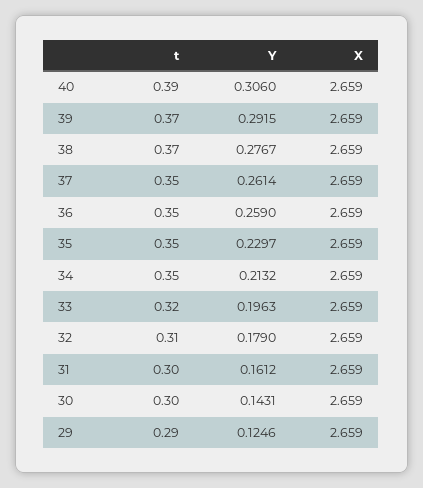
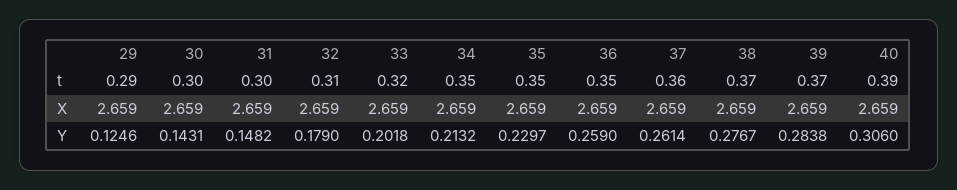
  {
    "t": {
      "40": 0.39,
      "39": 0.37,
      "38": 0.37,
-     "37": 0.35,
+     "37": 0.36,
      "36": 0.35,
      "35": 0.35,
      "34": 0.35,
      "33": 0.32,
      "32": 0.31,
      "31": 0.3,
      "30": 0.3,
      "29": 0.29
    },
    "Y": {
      "40": 0.306,
-     "39": 0.2915,
+     "39": 0.2838,
      "38": 0.2767,
      "37": 0.2614,
      "36": 0.259,
      "35": 0.2297,
      "34": 0.2132,
-     "33": 0.1963,
+     "33": 0.2018,
      "32": 0.179,
-     "31": 0.1612,
+     "31": 0.1482,
      "30": 0.1431,
      "29": 0.1246
    },
    "X": {
      "40": 2.659,
      "39": 2.659,
      "38": 2.659,
      "37": 2.659,
      "36": 2.659,
      "35": 2.659,
      "34": 2.659,
      "33": 2.659,
      "32": 2.659,
      "31": 2.659,
      "30": 2.659,
      "29": 2.659
    }
  }

